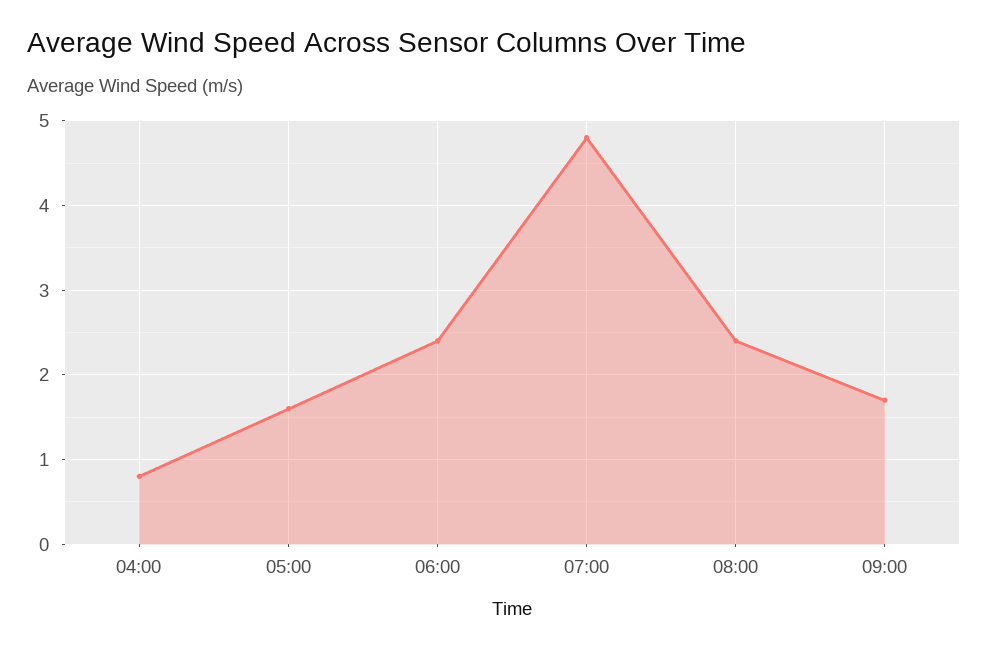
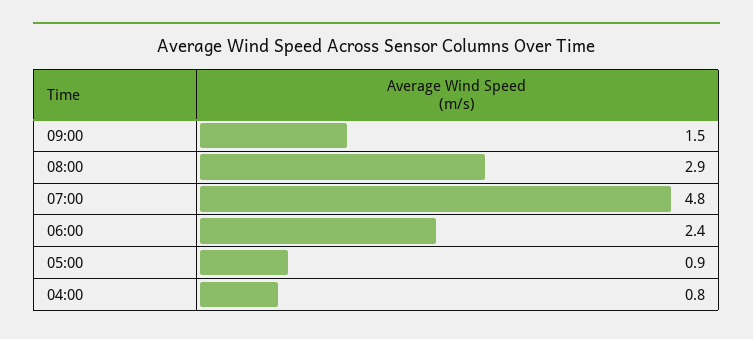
  {
    "04:00": 0.8,
-   "05:00": 1.6,
+   "05:00": 0.9,
    "06:00": 2.4,
    "07:00": 4.8,
-   "08:00": 2.4,
+   "08:00": 2.9,
-   "09:00": 1.7
+   "09:00": 1.5
  }

